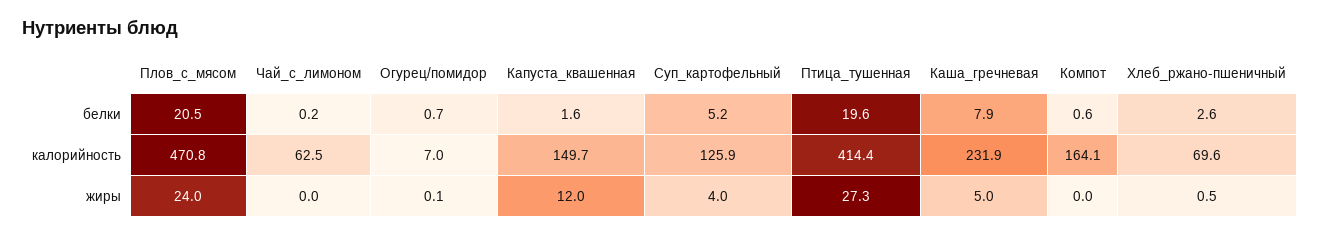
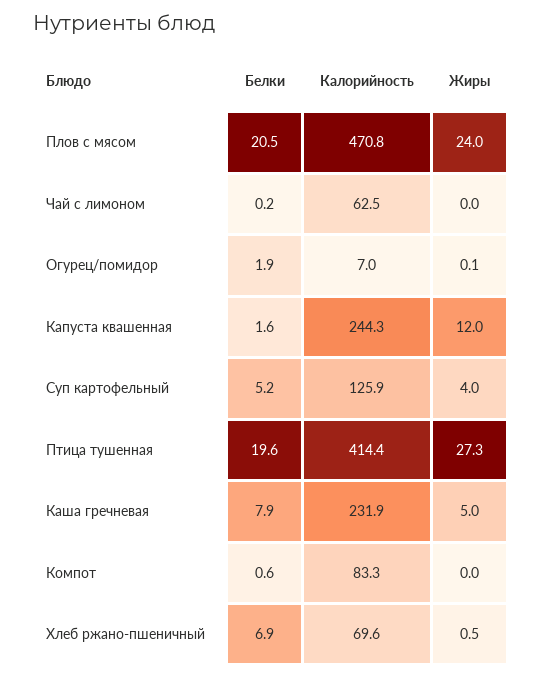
  {
    "Плов_с_мясом": {
      "белки": 20.5,
      "калорийность": 470.8,
      "жиры": 24
    },
    "Чай_с_лимоном": {
      "белки": 0.2,
      "калорийность": 62.5,
      "жиры": 0
    },
    "Огурец/помидор": {
-     "белки": 0.7,
+     "белки": 1.9,
      "калорийность": 7,
      "жиры": 0.1
    },
    "Капуста_квашенная": {
      "белки": 1.6,
-     "калорийность": 149.7,
+     "калорийность": 244.3,
      "жиры": 12
    },
    "Суп_картофельный": {
      "белки": 5.2,
      "калорийность": 125.9,
      "жиры": 4
    },
    "Птица_тушенная": {
      "белки": 19.6,
      "калорийность": 414.4,
      "жиры": 27.3
    },
    "Каша_гречневая": {
      "белки": 7.9,
      "калорийность": 231.9,
      "жиры": 5
    },
    "Компот": {
      "белки": 0.6,
-     "калорийность": 164.1,
+     "калорийность": 83.3,
      "жиры": 0
    },
    "Хлеб_ржано-пшеничный": {
-     "белки": 2.6,
+     "белки": 6.9,
      "калорийность": 69.6,
      "жиры": 0.5
    }
  }

